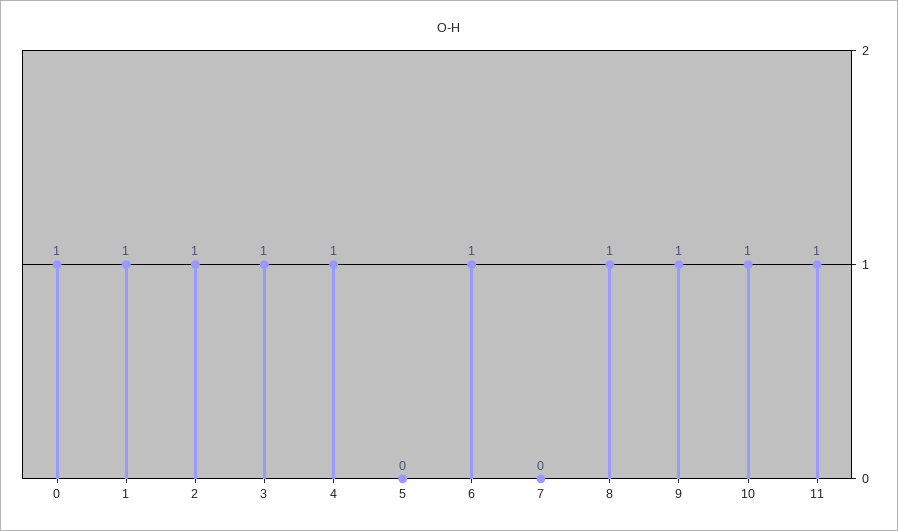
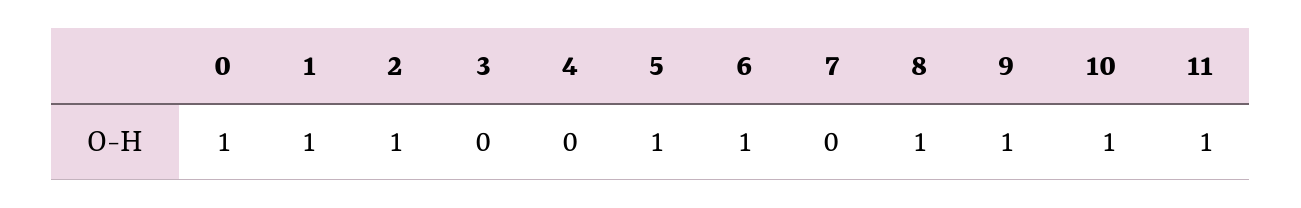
  {
    "0": 1,
    "1": 1,
    "2": 1,
-   "3": 1,
+   "3": 0,
-   "4": 1,
+   "4": 0,
-   "5": 0,
+   "5": 1,
    "6": 1,
    "7": 0,
    "8": 1,
    "9": 1,
    "10": 1,
    "11": 1
  }

